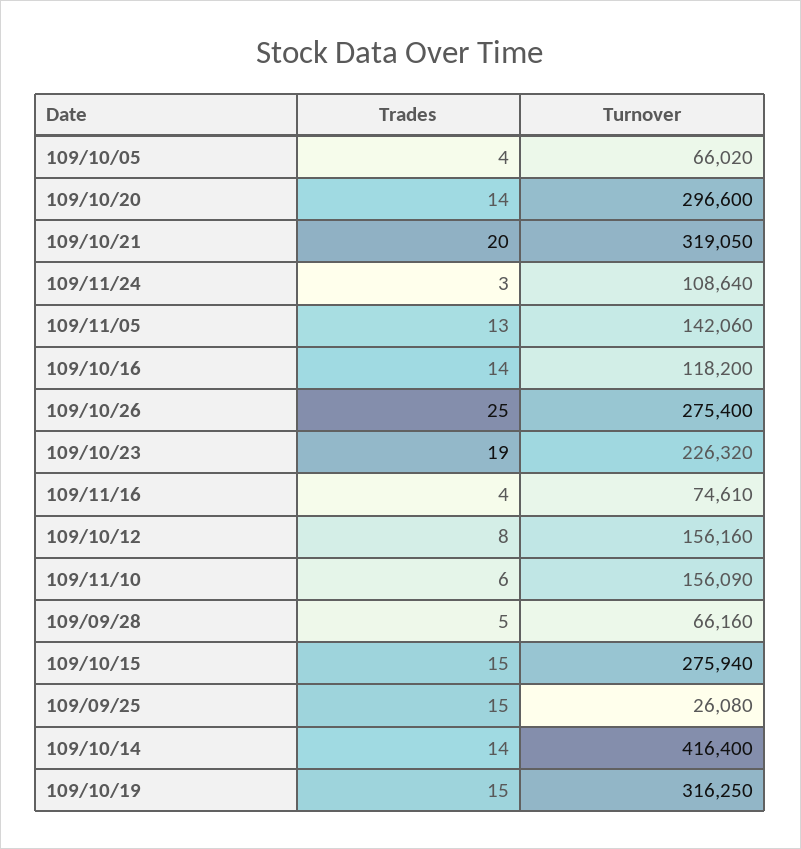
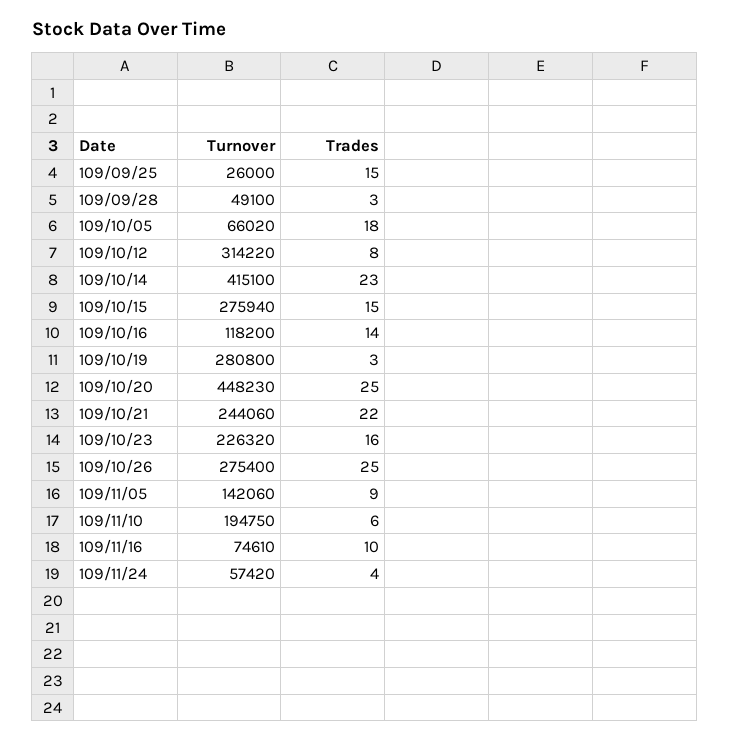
  {
    "Trades": {
-     "109/10/05": 4,
+     "109/10/05": 18,
-     "109/10/20": 14,
+     "109/10/20": 25,
-     "109/10/21": 20,
+     "109/10/21": 22,
-     "109/11/24": 3,
+     "109/11/24": 4,
-     "109/11/05": 13,
+     "109/11/05": 9,
      "109/10/16": 14,
      "109/10/26": 25,
-     "109/10/23": 19,
+     "109/10/23": 16,
-     "109/11/16": 4,
+     "109/11/16": 10,
      "109/10/12": 8,
      "109/11/10": 6,
-     "109/09/28": 5,
+     "109/09/28": 3,
      "109/10/15": 15,
      "109/09/25": 15,
-     "109/10/14": 14,
+     "109/10/14": 23,
-     "109/10/19": 15
+     "109/10/19": 3
    },
    "Turnover": {
      "109/10/05": 66020,
-     "109/10/20": 296600,
+     "109/10/20": 448230,
-     "109/10/21": 319050,
+     "109/10/21": 244060,
-     "109/11/24": 108640,
+     "109/11/24": 57420,
      "109/11/05": 142060,
      "109/10/16": 118200,
      "109/10/26": 275400,
      "109/10/23": 226320,
      "109/11/16": 74610,
-     "109/10/12": 156160,
+     "109/10/12": 314220,
-     "109/11/10": 156090,
+     "109/11/10": 194750,
-     "109/09/28": 66160,
+     "109/09/28": 49100,
      "109/10/15": 275940,
-     "109/09/25": 26080,
+     "109/09/25": 26000,
-     "109/10/14": 416400,
+     "109/10/14": 415100,
-     "109/10/19": 316250
+     "109/10/19": 280800
    }
  }

